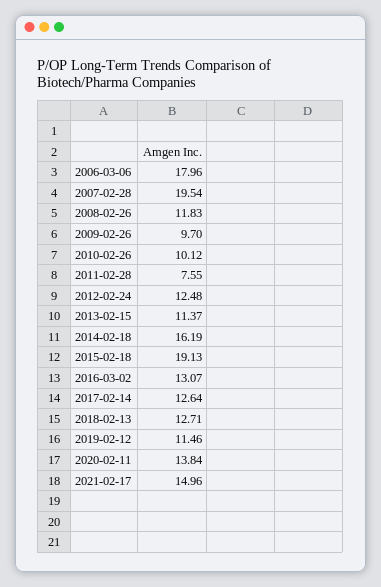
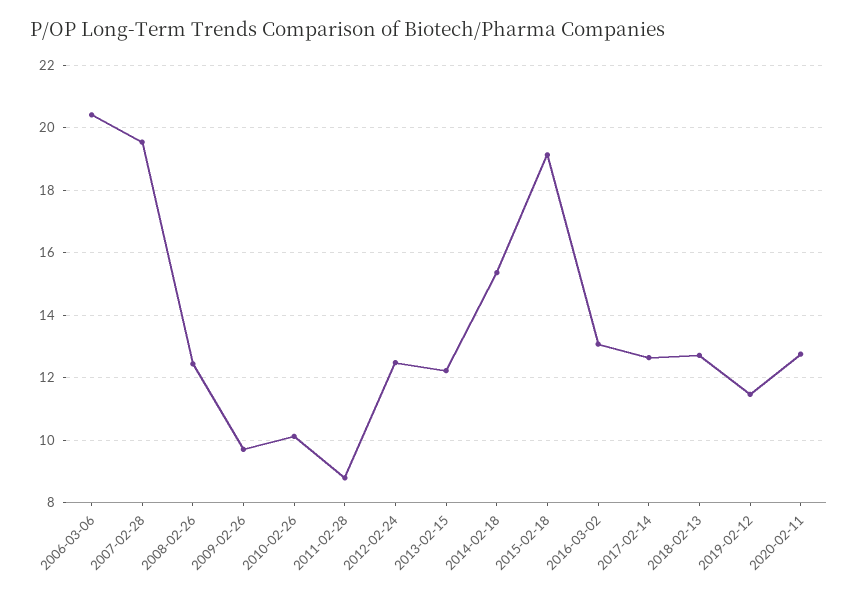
  {
-   "2006-03-06": 17.96,
+   "2006-03-06": 20.4,
    "2007-02-28": 19.54,
-   "2008-02-26": 11.83,
+   "2008-02-26": 12.4,
    "2009-02-26": 9.7,
    "2010-02-26": 10.12,
-   "2011-02-28": 7.55,
+   "2011-02-28": 8.8,
    "2012-02-24": 12.48,
-   "2013-02-15": 11.37,
+   "2013-02-15": 12.2,
-   "2014-02-18": 16.19,
+   "2014-02-18": 15.4,
    "2015-02-18": 19.13,
    "2016-03-02": 13.07,
    "2017-02-14": 12.64,
    "2018-02-13": 12.71,
    "2019-02-12": 11.46,
-   "2020-02-11": 13.84,
+   "2020-02-11": 12.8
-   "2021-02-17": 14.96
  }

